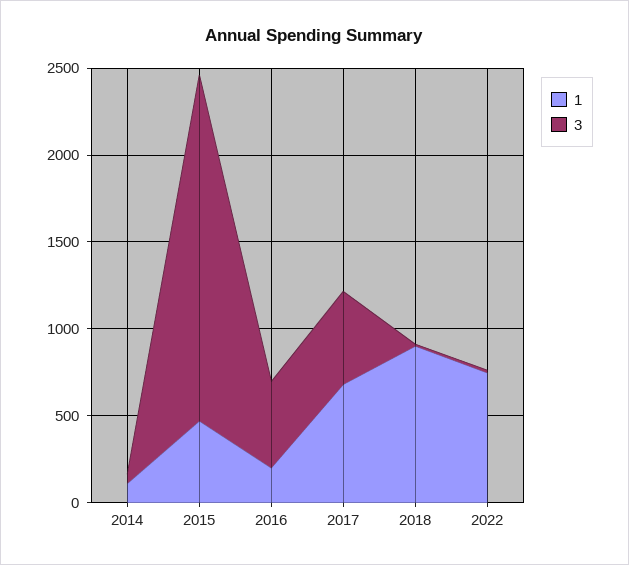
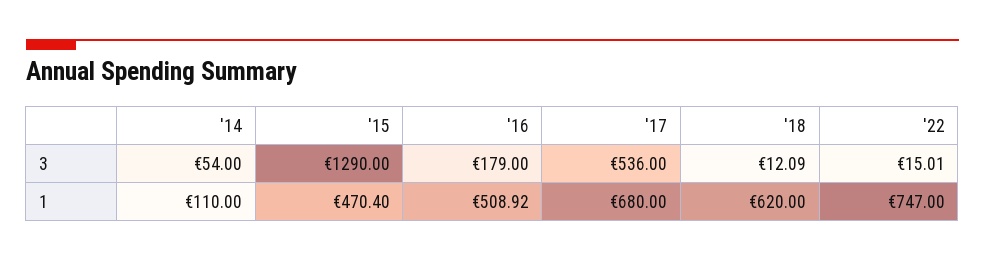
  {
    "1": {
      "2014": 110,
      "2015": 470.4,
-     "2016": 200,
+     "2016": 508.92,
      "2017": 680,
-     "2018": 900,
+     "2018": 620,
      "2022": 747
    },
    "3": {
      "2014": 54,
-     "2015": 2000,
+     "2015": 1290,
-     "2016": 500,
+     "2016": 179,
      "2017": 536,
      "2018": 12.09,
      "2022": 15.01
    }
  }

